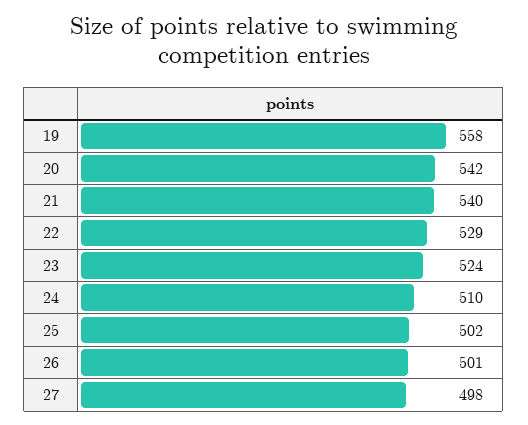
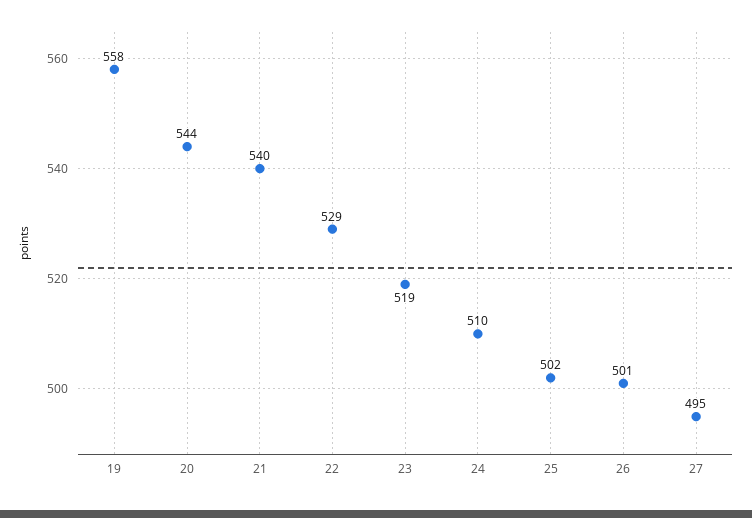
  {
    "19": 558,
-   "20": 542,
+   "20": 544,
    "21": 540,
    "22": 529,
-   "23": 524,
+   "23": 519,
    "24": 510,
    "25": 502,
    "26": 501,
-   "27": 498
+   "27": 495
  }

